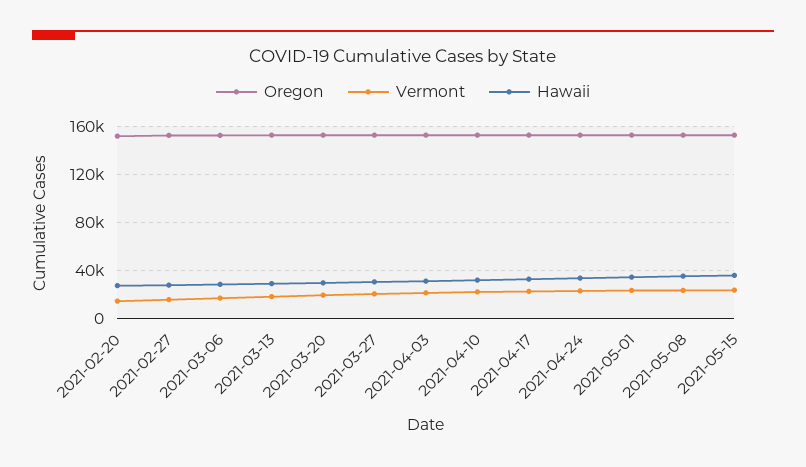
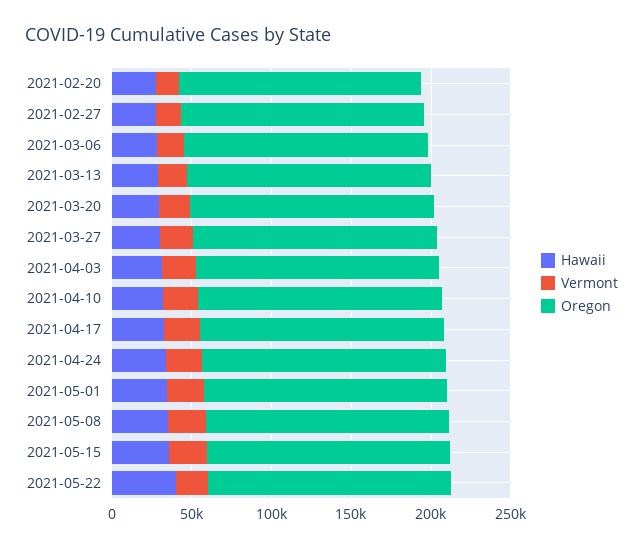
  {
    "Oregon": {
      "2021-02-20": 150000,
      "2021-02-27": 150000,
      "2021-03-06": 150000,
      "2021-03-13": 150000,
      "2021-03-20": 150000,
      "2021-03-27": 150000,
      "2021-04-03": 150000,
      "2021-04-10": 150000,
      "2021-04-17": 150000,
      "2021-04-24": 150000,
      "2021-05-01": 150000,
      "2021-05-08": 150000,
-     "2021-05-15": 150000
+     "2021-05-15": 150000,
+     "2021-05-22": 150000
    },
    "Vermont": {
      "2021-02-20": 15000,
      "2021-02-27": 15000,
      "2021-03-06": 15000,
      "2021-03-13": 20000,
      "2021-03-20": 20000,
      "2021-03-27": 20000,
      "2021-04-03": 20000,
      "2021-04-10": 20000,
      "2021-04-17": 25000,
      "2021-04-24": 25000,
      "2021-05-01": 25000,
      "2021-05-08": 25000,
-     "2021-05-15": 25000
+     "2021-05-15": 25000,
+     "2021-05-22": 20000
    },
    "Hawaii": {
      "2021-02-20": 25000,
      "2021-02-27": 30000,
      "2021-03-06": 30000,
      "2021-03-13": 30000,
      "2021-03-20": 30000,
      "2021-03-27": 30000,
      "2021-04-03": 30000,
      "2021-04-10": 30000,
      "2021-04-17": 35000,
      "2021-04-24": 35000,
      "2021-05-01": 35000,
      "2021-05-08": 35000,
-     "2021-05-15": 35000
+     "2021-05-15": 35000,
+     "2021-05-22": 40000
    }
  }

